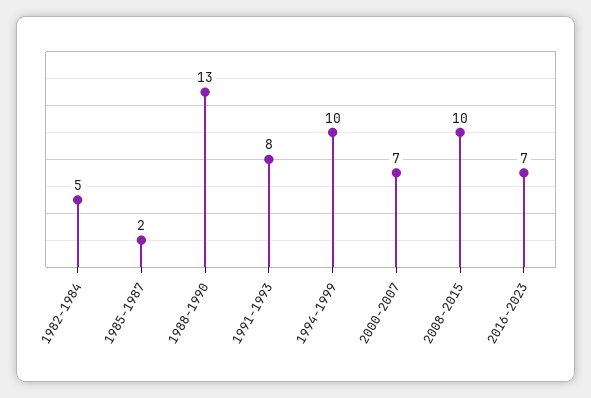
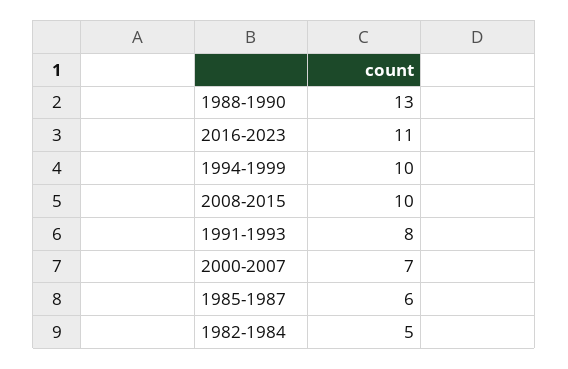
  {
    "1982-1984": 5,
-   "1985-1987": 2,
+   "1985-1987": 6,
    "1988-1990": 13,
    "1991-1993": 8,
    "1994-1999": 10,
    "2000-2007": 7,
    "2008-2015": 10,
-   "2016-2023": 7
+   "2016-2023": 11
  }

